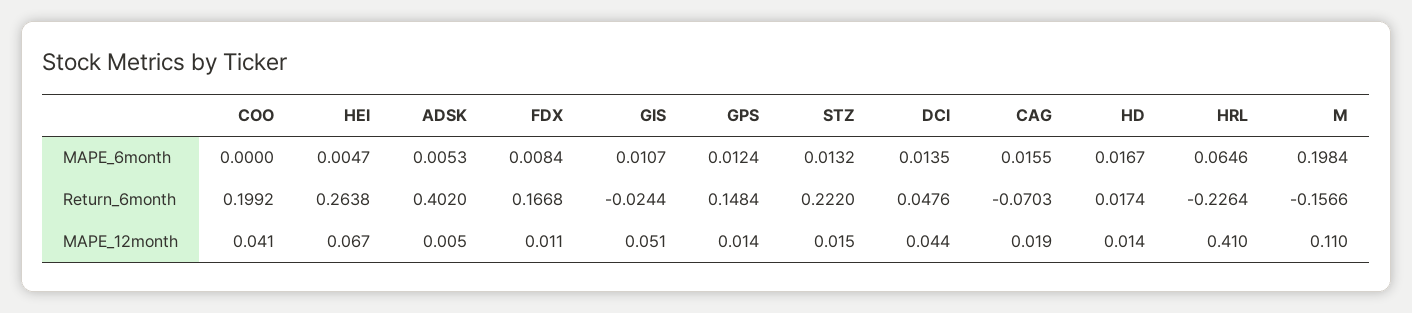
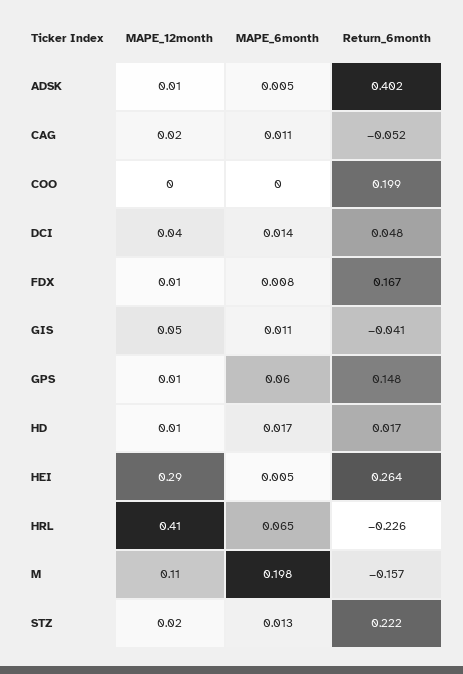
  {
    "COO": {
      "MAPE_6month": 0,
      "Return_6month": 0.1992,
-     "MAPE_12month": 0.041
+     "MAPE_12month": 0
    },
    "HEI": {
      "MAPE_6month": 0.0047,
      "Return_6month": 0.2638,
-     "MAPE_12month": 0.067
+     "MAPE_12month": 0.29
    },
    "ADSK": {
      "MAPE_6month": 0.0053,
      "Return_6month": 0.402,
      "MAPE_12month": 0.005
    },
    "FDX": {
      "MAPE_6month": 0.0084,
      "Return_6month": 0.1668,
      "MAPE_12month": 0.011
    },
    "GIS": {
      "MAPE_6month": 0.0107,
-     "Return_6month": -0.0244,
+     "Return_6month": -0.041,
      "MAPE_12month": 0.051
    },
    "GPS": {
-     "MAPE_6month": 0.0124,
+     "MAPE_6month": 0.06,
      "Return_6month": 0.1484,
      "MAPE_12month": 0.014
    },
    "STZ": {
      "MAPE_6month": 0.0132,
      "Return_6month": 0.222,
      "MAPE_12month": 0.015
    },
    "DCI": {
      "MAPE_6month": 0.0135,
      "Return_6month": 0.0476,
      "MAPE_12month": 0.044
    },
    "CAG": {
-     "MAPE_6month": 0.0155,
+     "MAPE_6month": 0.011,
-     "Return_6month": -0.0703,
+     "Return_6month": -0.052,
      "MAPE_12month": 0.019
    },
    "HD": {
      "MAPE_6month": 0.0167,
      "Return_6month": 0.0174,
      "MAPE_12month": 0.014
    },
    "HRL": {
      "MAPE_6month": 0.0646,
      "Return_6month": -0.2264,
      "MAPE_12month": 0.41
    },
    "M": {
      "MAPE_6month": 0.1984,
      "Return_6month": -0.1566,
      "MAPE_12month": 0.11
    }
  }

